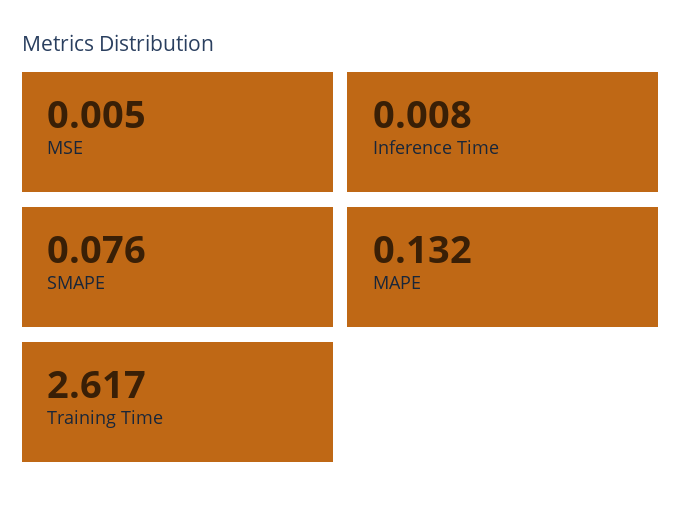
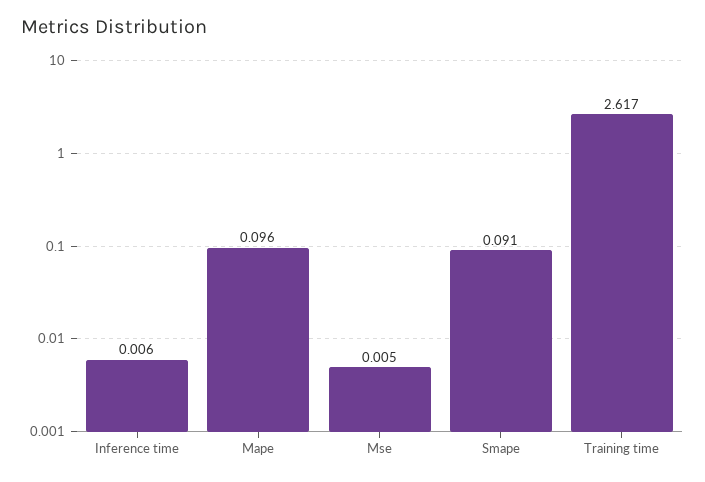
  {
    "MSE": 0.005,
-   "Inference Time": 0.008,
+   "Inference Time": 0.006,
-   "SMAPE": 0.076,
+   "SMAPE": 0.091,
-   "MAPE": 0.132,
+   "MAPE": 0.096,
    "Training Time": 2.617
  }

